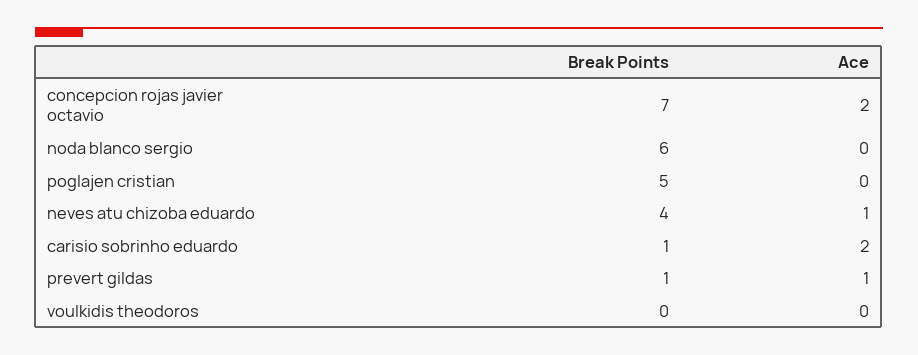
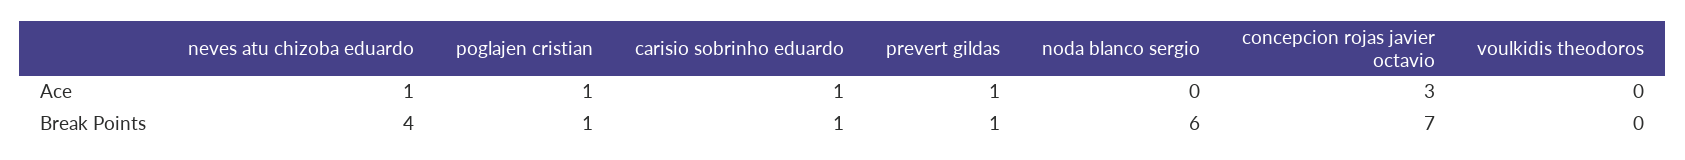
  {
    "Break Points": {
      "concepcion rojas javier octavio": 7,
      "noda blanco sergio": 6,
-     "poglajen cristian": 5,
+     "poglajen cristian": 1,
      "neves atu chizoba eduardo": 4,
      "carisio sobrinho eduardo": 1,
      "prevert gildas": 1,
      "voulkidis theodoros": 0
    },
    "Ace": {
-     "concepcion rojas javier octavio": 2,
+     "concepcion rojas javier octavio": 3,
      "noda blanco sergio": 0,
-     "poglajen cristian": 0,
+     "poglajen cristian": 1,
      "neves atu chizoba eduardo": 1,
-     "carisio sobrinho eduardo": 2,
+     "carisio sobrinho eduardo": 1,
      "prevert gildas": 1,
      "voulkidis theodoros": 0
    }
  }

